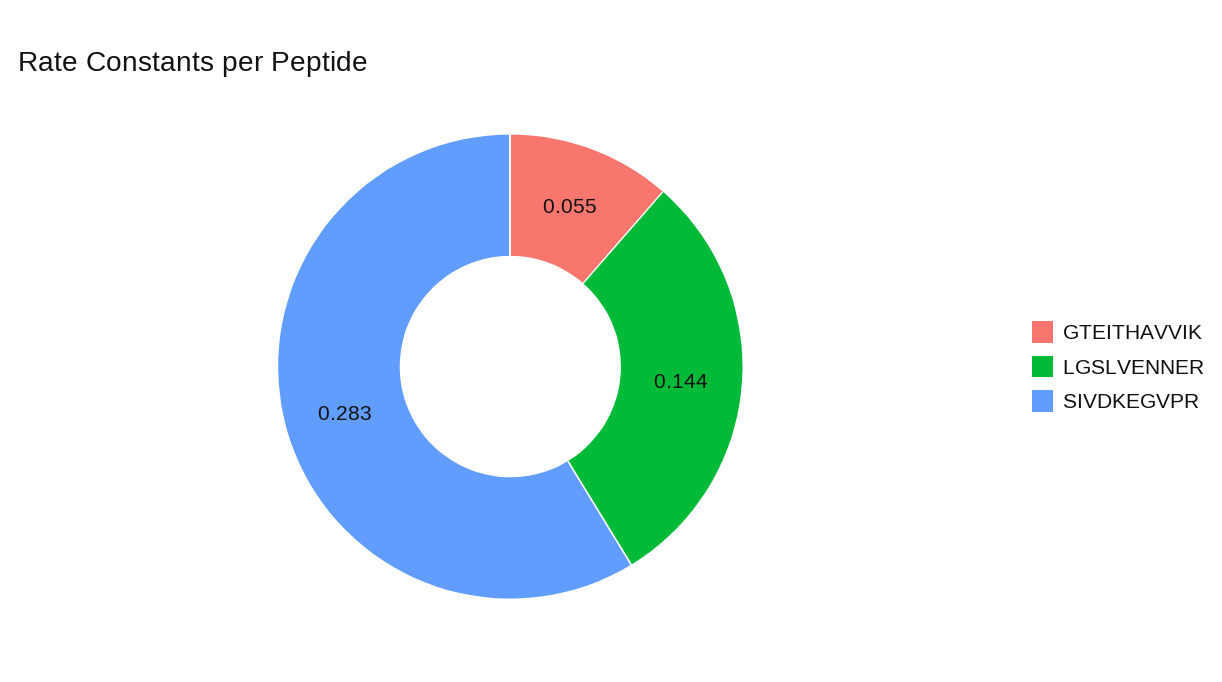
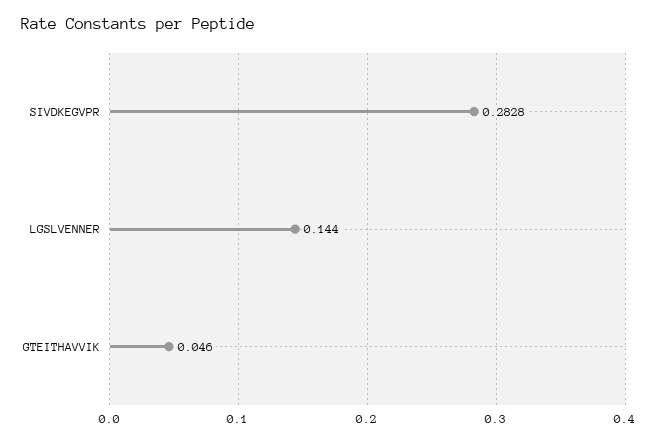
  {
-   "GTEITHAVVIK": 0.055,
+   "GTEITHAVVIK": 0.046,
    "LGSLVENNER": 0.144,
    "SIVDKEGVPR": 0.2828
  }

